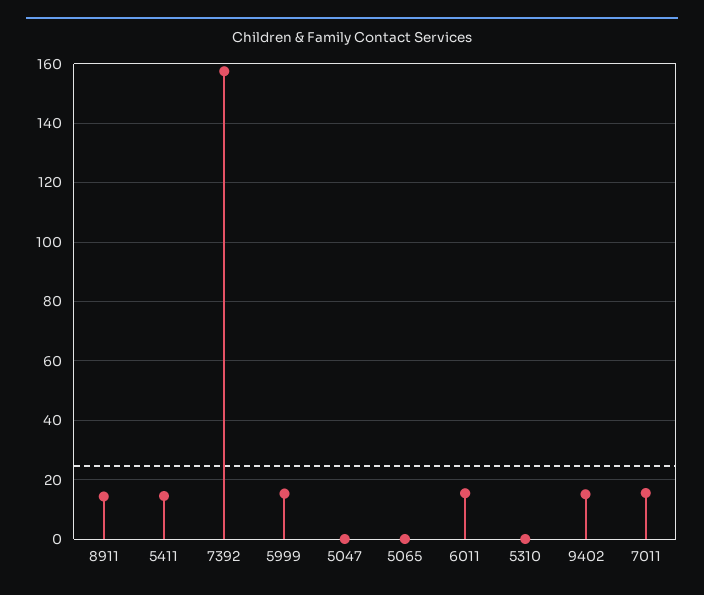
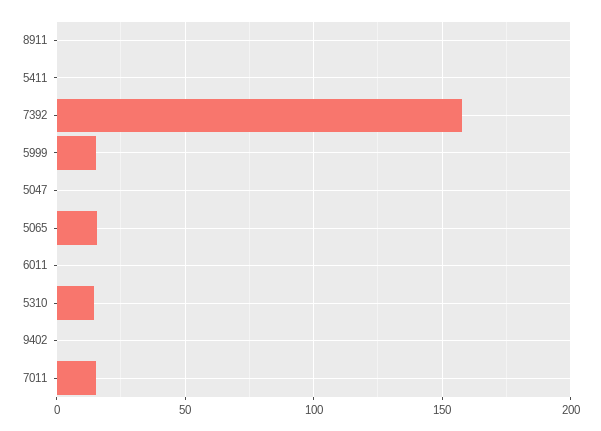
  {
-   "8911": 15,
+   "8911": 0,
-   "5411": 15,
+   "5411": 0,
    "7392": 157.5,
    "5999": 15,
    "5047": 0,
-   "5065": 0,
+   "5065": 15,
-   "6011": 15,
+   "6011": 0,
-   "5310": 0,
+   "5310": 15,
-   "9402": 15,
+   "9402": 0,
    "7011": 15
  }

